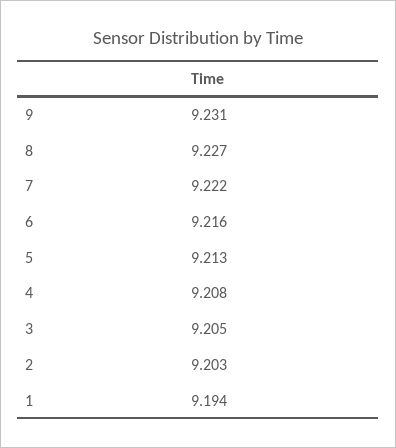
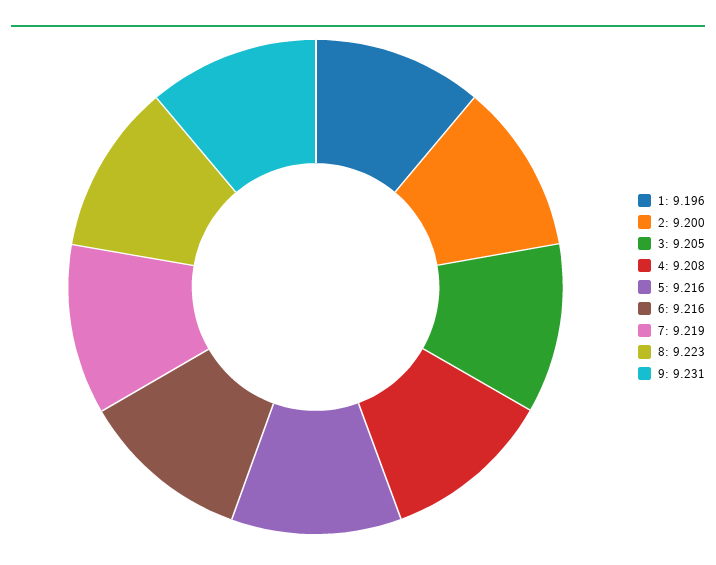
  {
    "9": 9.231,
-   "8": 9.227,
+   "8": 9.223,
-   "7": 9.222,
+   "7": 9.219,
    "6": 9.216,
-   "5": 9.213,
+   "5": 9.216,
    "4": 9.208,
    "3": 9.205,
-   "2": 9.203,
+   "2": 9.2,
-   "1": 9.194
+   "1": 9.196
  }

